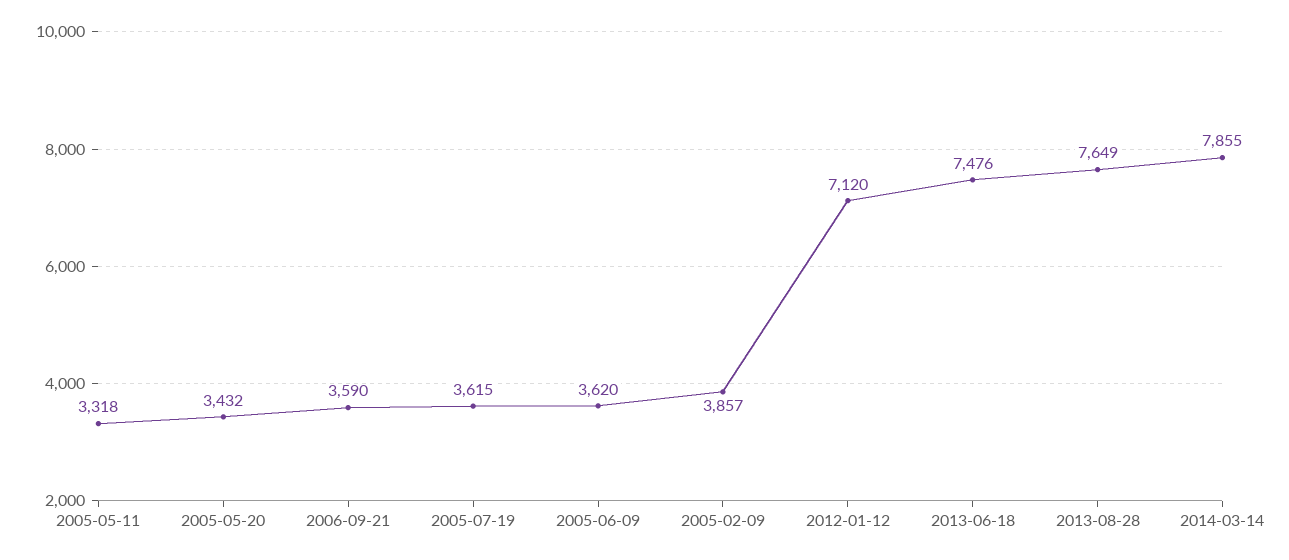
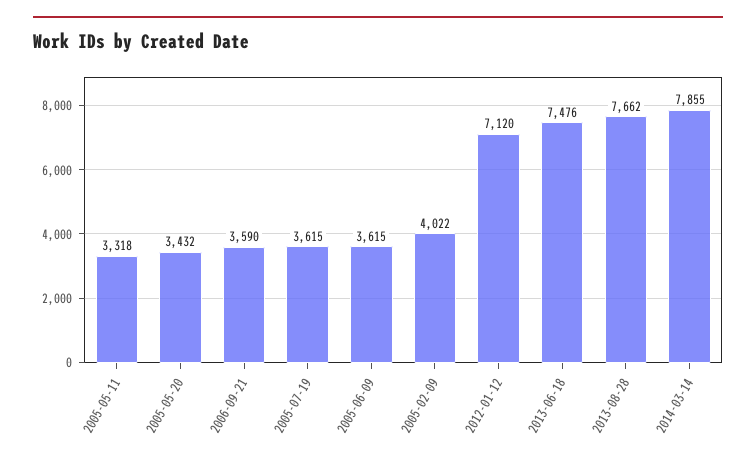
  {
    "2005-05-11": 3318,
    "2005-05-20": 3432,
    "2006-09-21": 3590,
    "2005-07-19": 3615,
-   "2005-06-09": 3620,
+   "2005-06-09": 3615,
-   "2005-02-09": 3857,
+   "2005-02-09": 4022,
    "2012-01-12": 7120,
    "2013-06-18": 7476,
-   "2013-08-28": 7649,
+   "2013-08-28": 7662,
    "2014-03-14": 7855
  }

